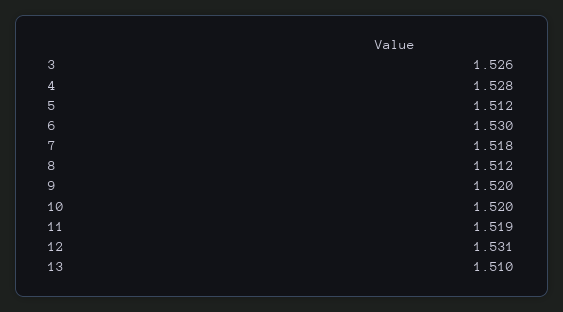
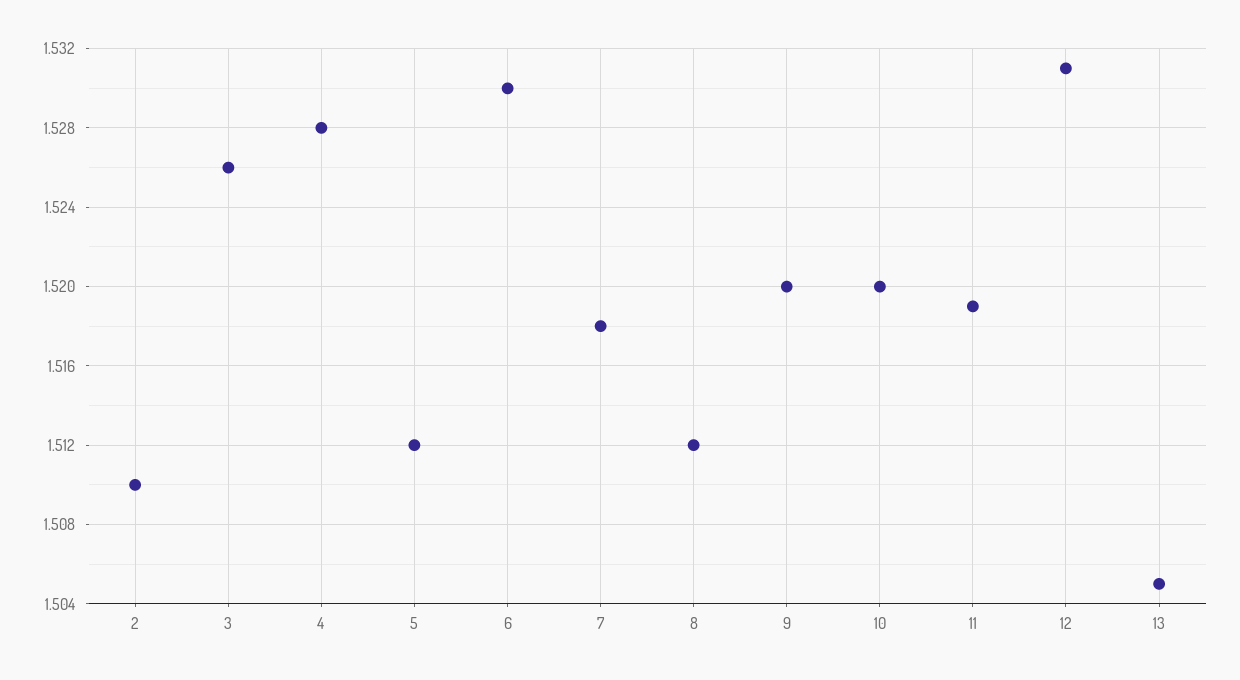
  {
    "3": 1.526,
    "4": 1.528,
    "5": 1.512,
    "6": 1.53,
    "7": 1.518,
    "8": 1.512,
    "9": 1.52,
    "10": 1.52,
    "11": 1.519,
    "12": 1.531,
-   "13": 1.51
+   "13": 1.505,
+   "2": 1.51
  }

